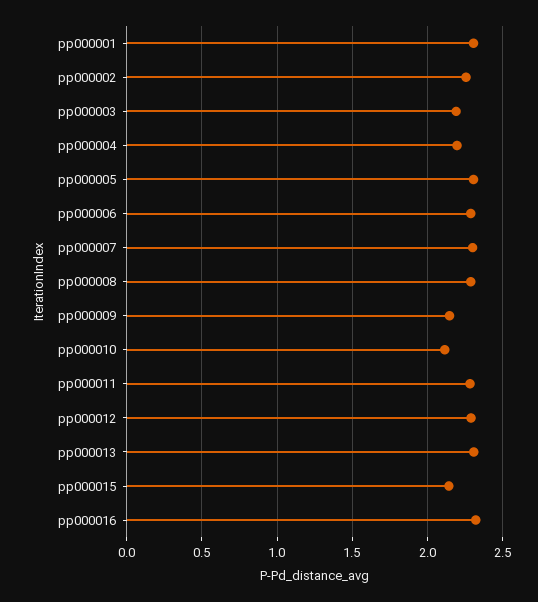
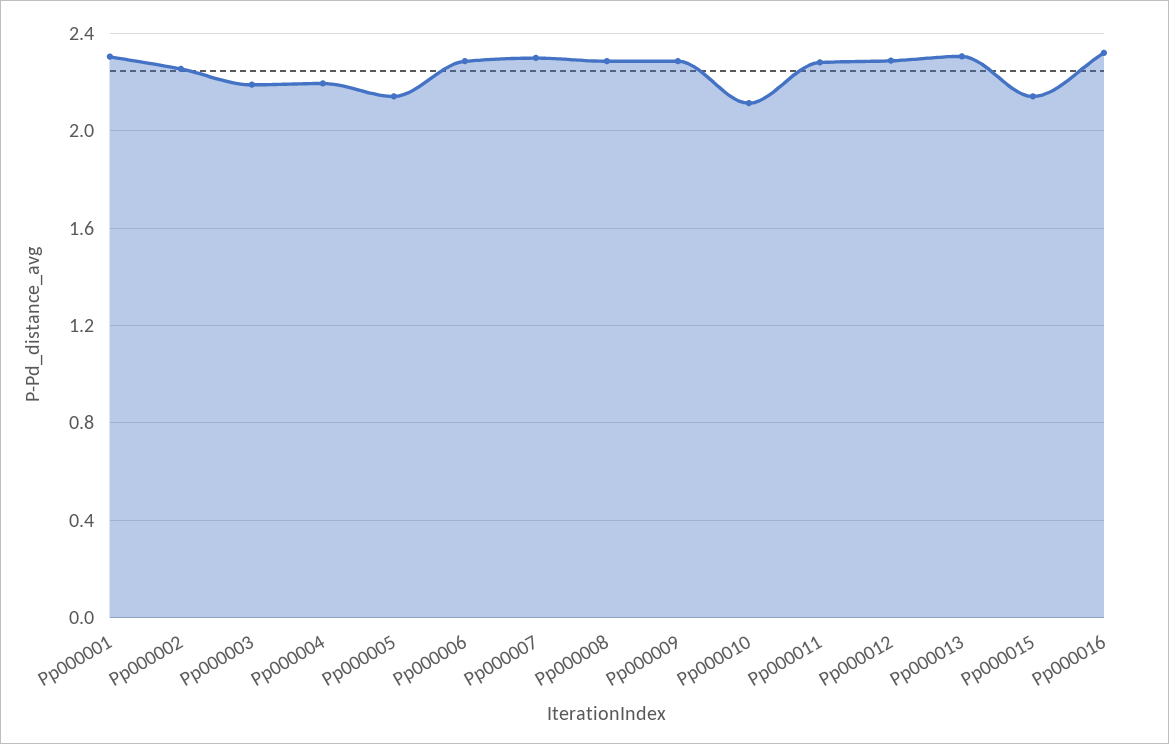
  {
    "pp000001": 2.3,
    "pp000002": 2.25,
    "pp000003": 2.2,
    "pp000004": 2.2,
-   "pp000005": 2.3,
+   "pp000005": 2.15,
    "pp000006": 2.3,
    "pp000007": 2.3,
    "pp000008": 2.3,
-   "pp000009": 2.15,
+   "pp000009": 2.3,
    "pp000010": 2.1,
    "pp000011": 2.3,
    "pp000012": 2.3,
    "pp000013": 2.3,
    "pp000015": 2.15,
    "pp000016": 2.3
  }

